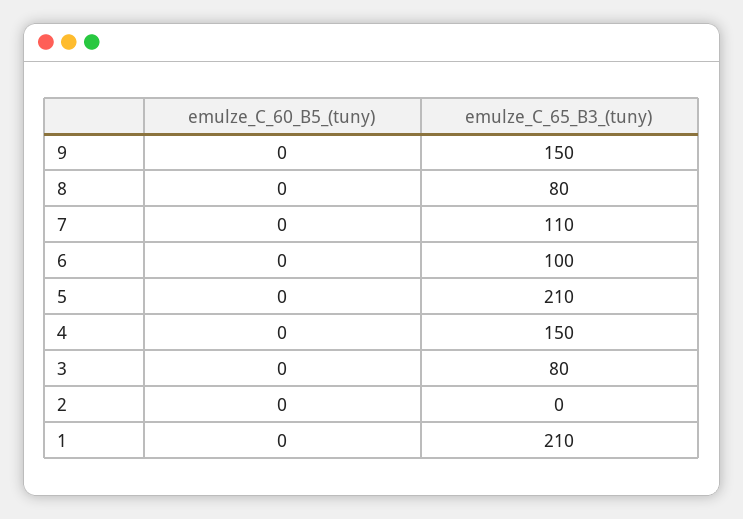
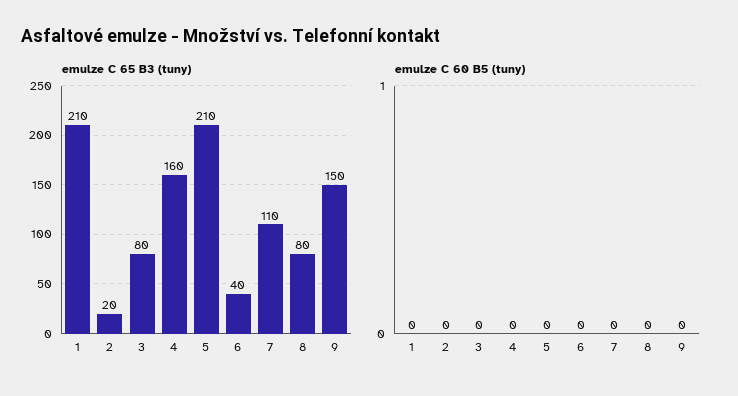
  {
    "emulze_C_60_B5_(tuny)": {
      "9": 0,
      "8": 0,
      "7": 0,
      "6": 0,
      "5": 0,
      "4": 0,
      "3": 0,
      "2": 0,
      "1": 0
    },
    "emulze_C_65_B3_(tuny)": {
      "9": 150,
      "8": 80,
      "7": 110,
-     "6": 100,
+     "6": 40,
      "5": 210,
-     "4": 150,
+     "4": 160,
      "3": 80,
-     "2": 0,
+     "2": 20,
      "1": 210
    }
  }

